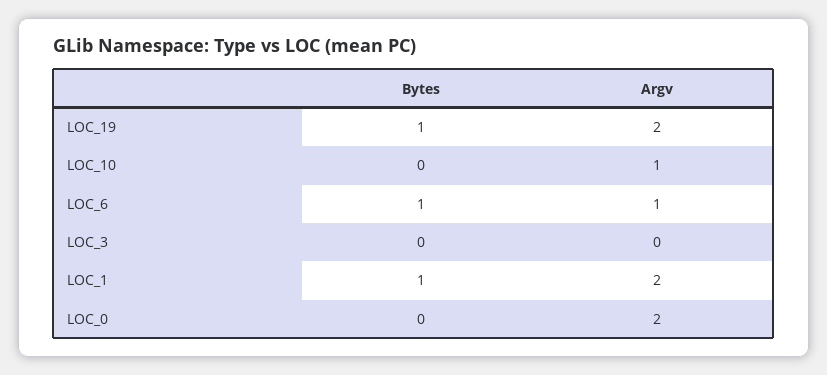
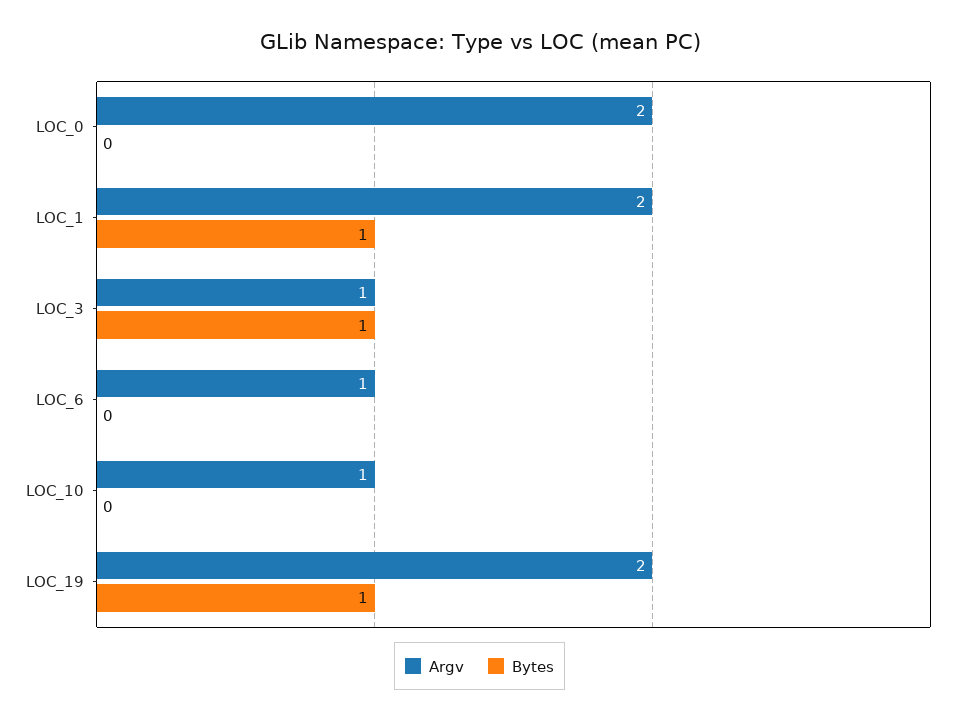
  {
    "Bytes": {
      "LOC_19": 1,
      "LOC_10": 0,
-     "LOC_6": 1,
+     "LOC_6": 0,
-     "LOC_3": 0,
+     "LOC_3": 1,
      "LOC_1": 1,
      "LOC_0": 0
    },
    "Argv": {
      "LOC_19": 2,
      "LOC_10": 1,
      "LOC_6": 1,
-     "LOC_3": 0,
+     "LOC_3": 1,
      "LOC_1": 2,
      "LOC_0": 2
    }
  }

